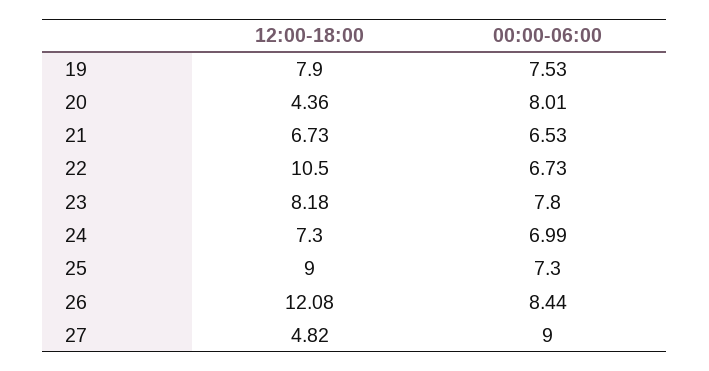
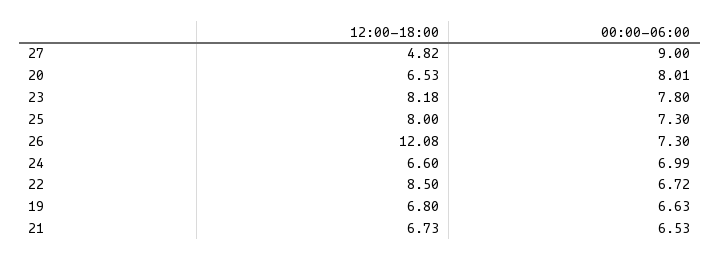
  {
    "12:00-18:00": {
-     "19": 7.9,
+     "19": 6.8,
-     "20": 4.36,
+     "20": 6.53,
      "21": 6.73,
-     "22": 10.5,
+     "22": 8.5,
      "23": 8.18,
-     "24": 7.3,
+     "24": 6.6,
-     "25": 9,
+     "25": 8,
      "26": 12.08,
      "27": 4.82
    },
    "00:00-06:00": {
-     "19": 7.53,
+     "19": 6.63,
      "20": 8.01,
      "21": 6.53,
-     "22": 6.73,
+     "22": 6.72,
      "23": 7.8,
      "24": 6.99,
      "25": 7.3,
-     "26": 8.44,
+     "26": 7.3,
      "27": 9
    }
  }

